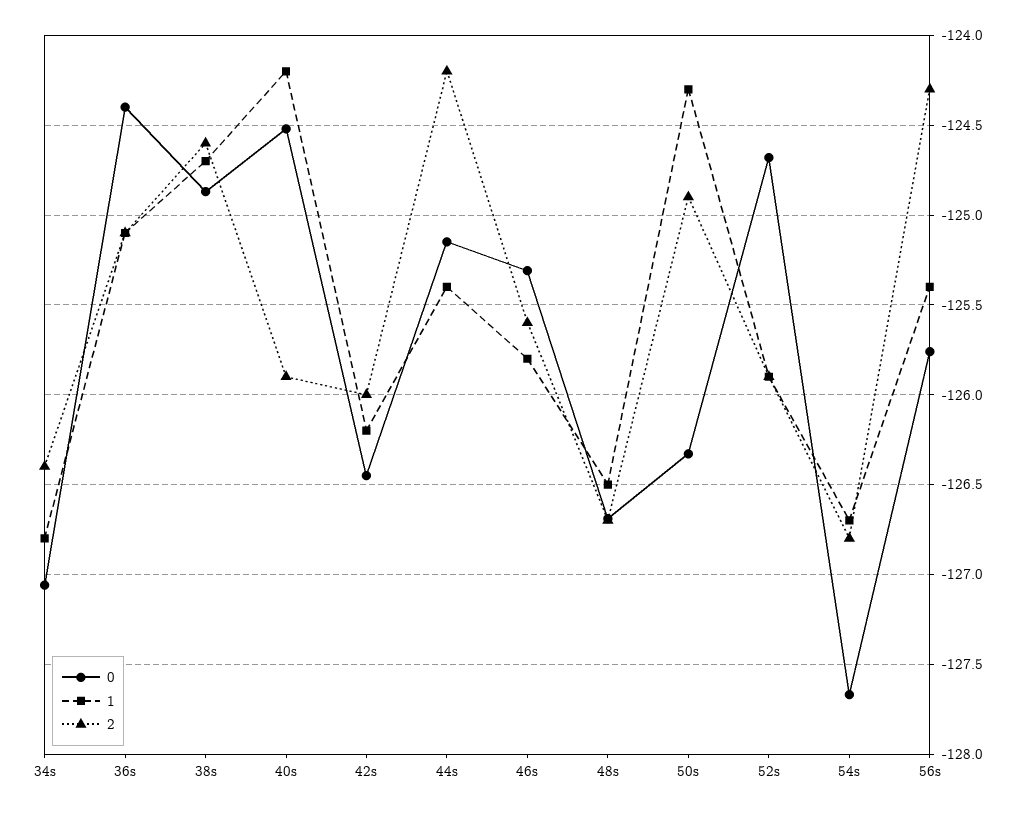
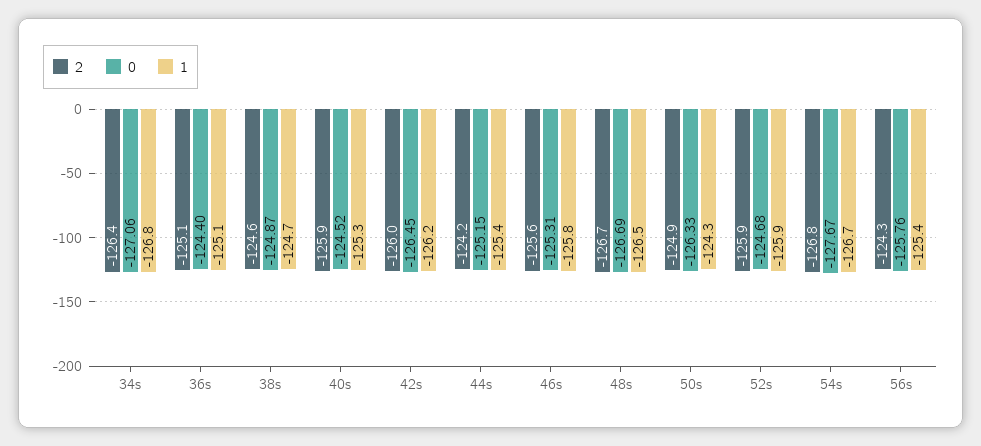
  {
    "0": {
      "34s": -127.06,
      "36s": -124.4,
      "38s": -124.87,
      "40s": -124.52,
      "42s": -126.45,
      "44s": -125.15,
      "46s": -125.31,
      "48s": -126.69,
      "50s": -126.33,
      "52s": -124.68,
      "54s": -127.67,
      "56s": -125.76
    },
    "1": {
      "34s": -126.8,
      "36s": -125.1,
      "38s": -124.7,
-     "40s": -124.2,
+     "40s": -125.3,
      "42s": -126.2,
      "44s": -125.4,
      "46s": -125.8,
      "48s": -126.5,
      "50s": -124.3,
      "52s": -125.9,
      "54s": -126.7,
      "56s": -125.4
    },
    "2": {
      "34s": -126.4,
      "36s": -125.1,
      "38s": -124.6,
      "40s": -125.9,
      "42s": -126,
      "44s": -124.2,
      "46s": -125.6,
      "48s": -126.7,
      "50s": -124.9,
      "52s": -125.9,
      "54s": -126.8,
      "56s": -124.3
    }
  }

